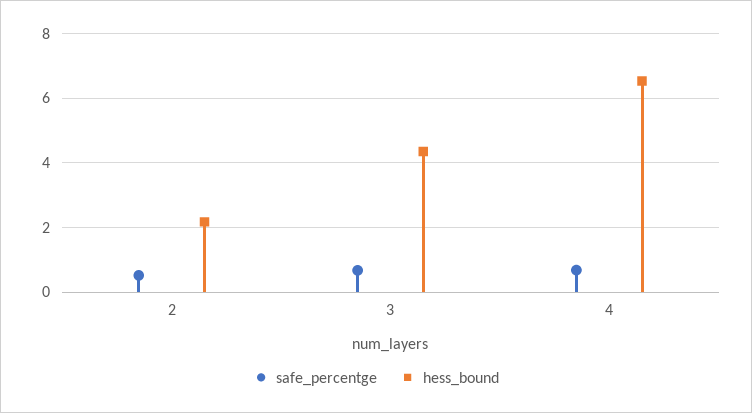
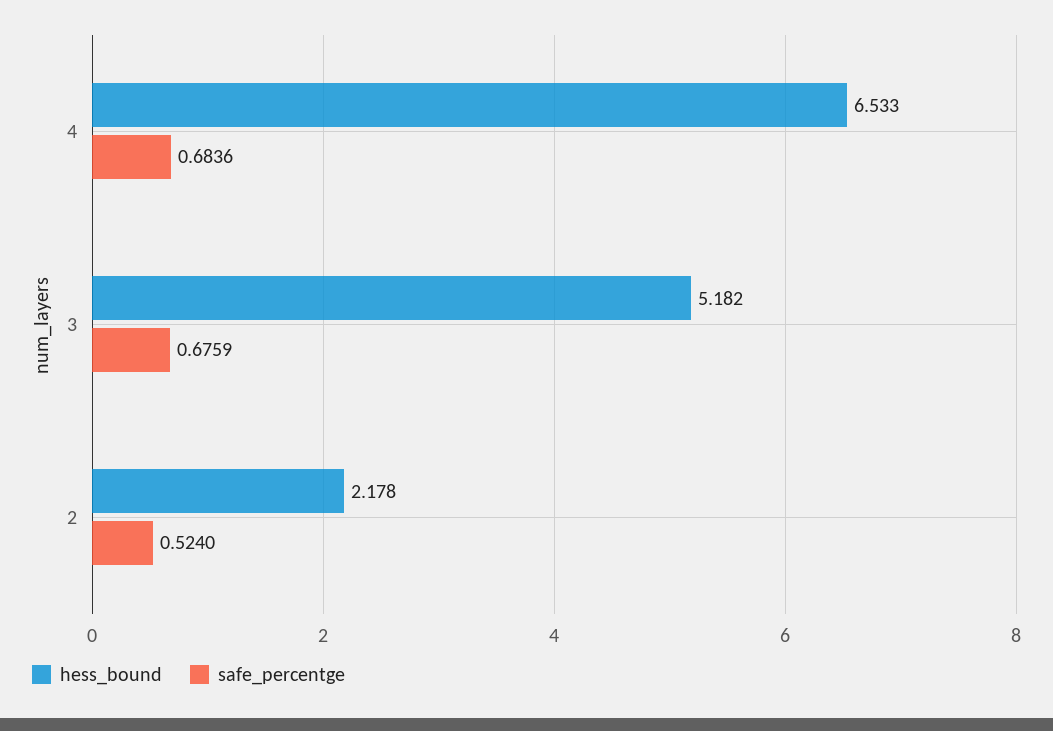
  {
    "safe_percentge": {
      "2": 0.524,
      "3": 0.6759,
      "4": 0.6836
    },
    "hess_bound": {
      "2": 2.178,
-     "3": 4.4,
+     "3": 5.182,
      "4": 6.533
    }
  }

